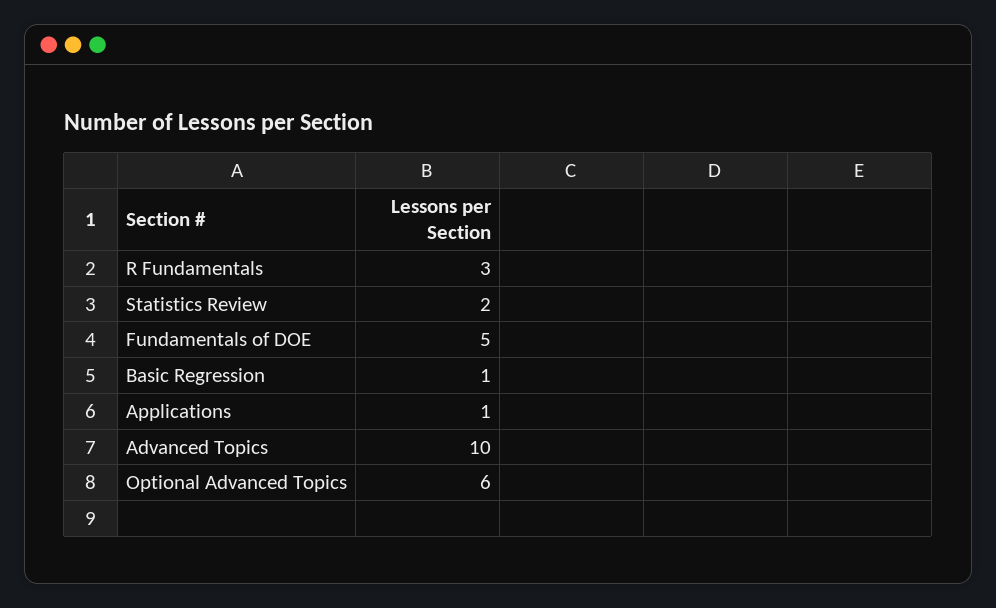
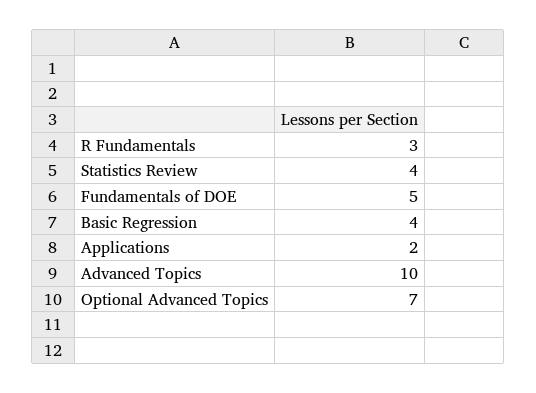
  {
    "R Fundamentals": 3,
-   "Statistics Review": 2,
+   "Statistics Review": 4,
    "Fundamentals of DOE": 5,
-   "Basic Regression": 1,
+   "Basic Regression": 4,
-   "Applications": 1,
+   "Applications": 2,
    "Advanced Topics": 10,
-   "Optional Advanced Topics": 6
+   "Optional Advanced Topics": 7
  }

